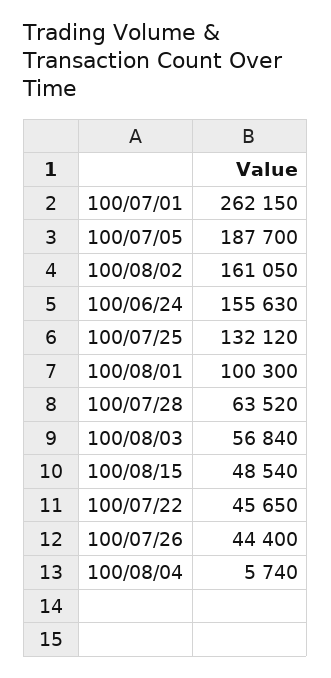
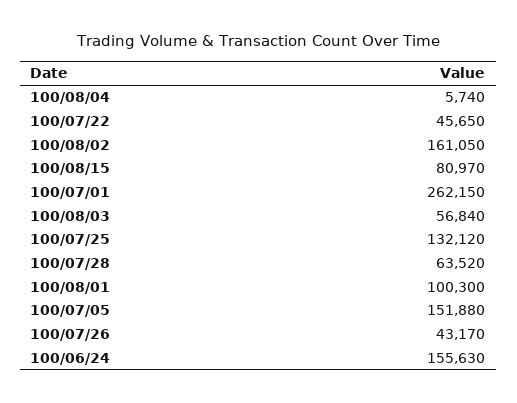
  {
    "100/07/01": 262150,
-   "100/07/05": 187700,
+   "100/07/05": 151880,
    "100/08/02": 161050,
    "100/06/24": 155630,
    "100/07/25": 132120,
    "100/08/01": 100300,
    "100/07/28": 63520,
    "100/08/03": 56840,
-   "100/08/15": 48540,
+   "100/08/15": 80970,
    "100/07/22": 45650,
-   "100/07/26": 44400,
+   "100/07/26": 43170,
    "100/08/04": 5740
  }

